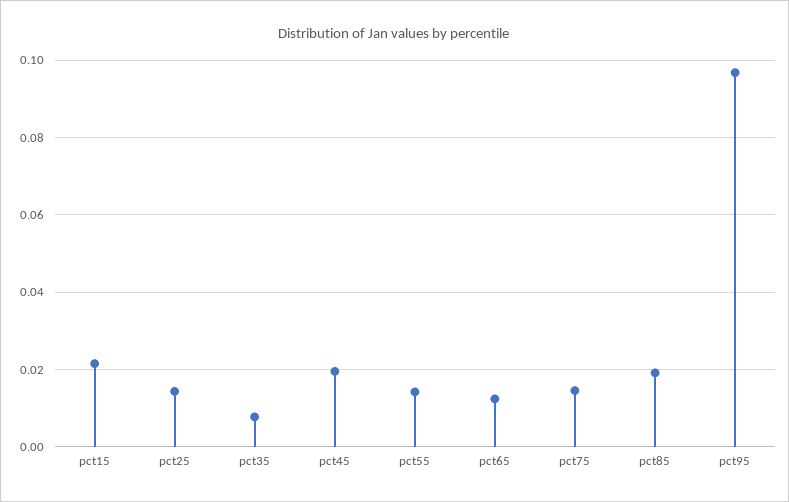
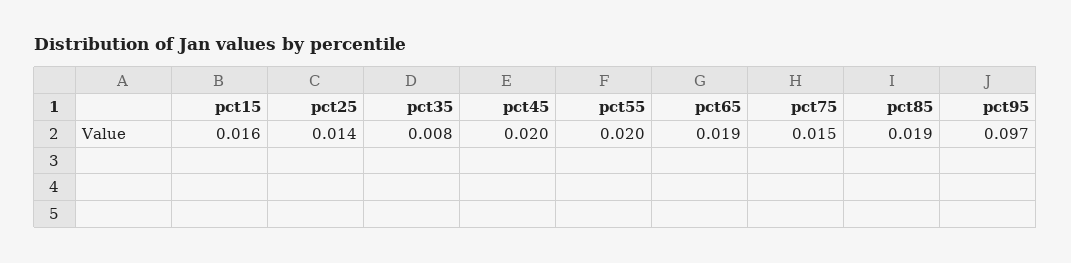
  {
-   "pct15": 0.022,
+   "pct15": 0.016,
    "pct25": 0.014,
    "pct35": 0.008,
    "pct45": 0.02,
-   "pct55": 0.014,
+   "pct55": 0.02,
-   "pct65": 0.012,
+   "pct65": 0.019,
    "pct75": 0.015,
    "pct85": 0.019,
    "pct95": 0.097
  }

